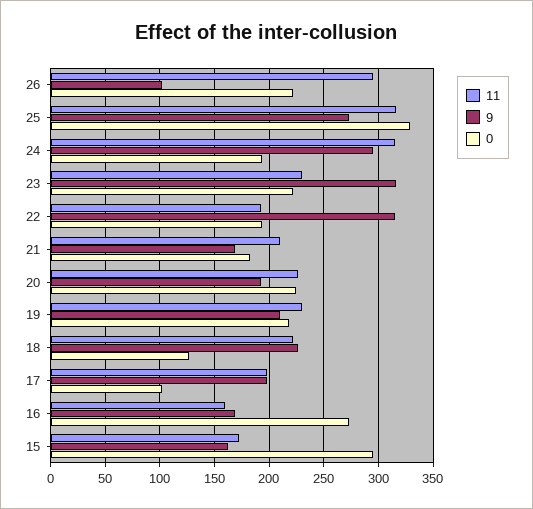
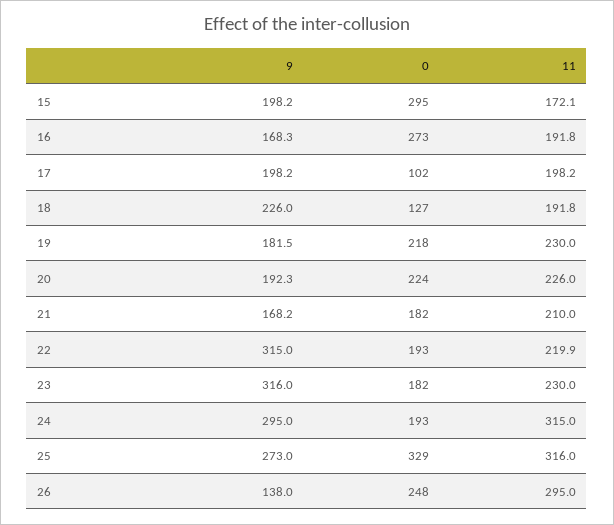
  {
    "11": {
      "26": 295,
      "25": 316,
      "24": 315,
      "23": 230,
-     "22": 190,
+     "22": 219.9,
      "21": 210,
      "20": 226,
      "19": 230,
-     "18": 220,
+     "18": 191.8,
      "17": 198.2,
-     "16": 160,
+     "16": 191.8,
      "15": 172.1
    },
    "9": {
-     "26": 100,
+     "26": 138,
      "25": 273,
      "24": 295,
      "23": 316,
      "22": 315,
      "21": 168.2,
      "20": 192.3,
-     "19": 210,
+     "19": 181.5,
      "18": 226,
      "17": 198.2,
      "16": 168.3,
-     "15": 160
+     "15": 198.2
    },
    "0": {
-     "26": 220,
+     "26": 248,
      "25": 329,
      "24": 193,
-     "23": 220,
+     "23": 182,
      "22": 193,
      "21": 182,
      "20": 224,
      "19": 218,
      "18": 127,
      "17": 102,
      "16": 273,
      "15": 295
    }
  }

